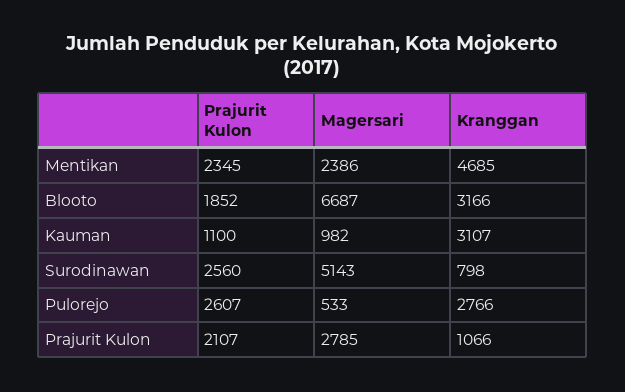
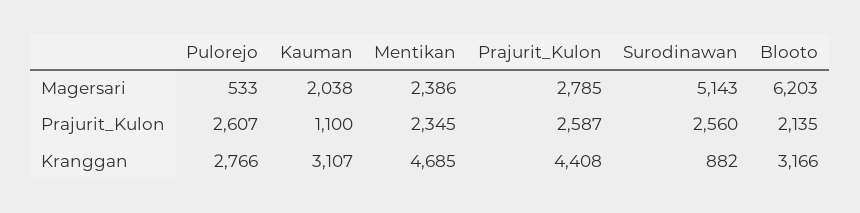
  {
    "Prajurit Kulon": {
      "Mentikan": 2345,
-     "Blooto": 1852,
+     "Blooto": 2135,
      "Kauman": 1100,
      "Surodinawan": 2560,
      "Pulorejo": 2607,
-     "Prajurit Kulon": 2107
+     "Prajurit Kulon": 2587
    },
    "Magersari": {
      "Mentikan": 2386,
-     "Blooto": 6687,
+     "Blooto": 6203,
-     "Kauman": 982,
+     "Kauman": 2038,
      "Surodinawan": 5143,
      "Pulorejo": 533,
      "Prajurit Kulon": 2785
    },
    "Kranggan": {
      "Mentikan": 4685,
      "Blooto": 3166,
      "Kauman": 3107,
-     "Surodinawan": 798,
+     "Surodinawan": 882,
      "Pulorejo": 2766,
-     "Prajurit Kulon": 1066
+     "Prajurit Kulon": 4408
    }
  }

